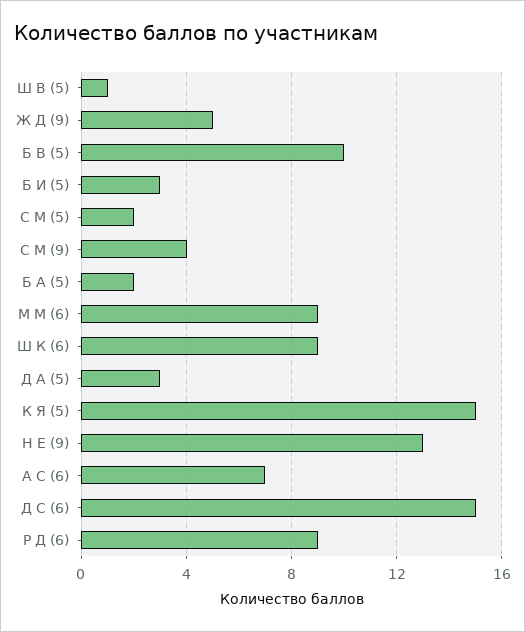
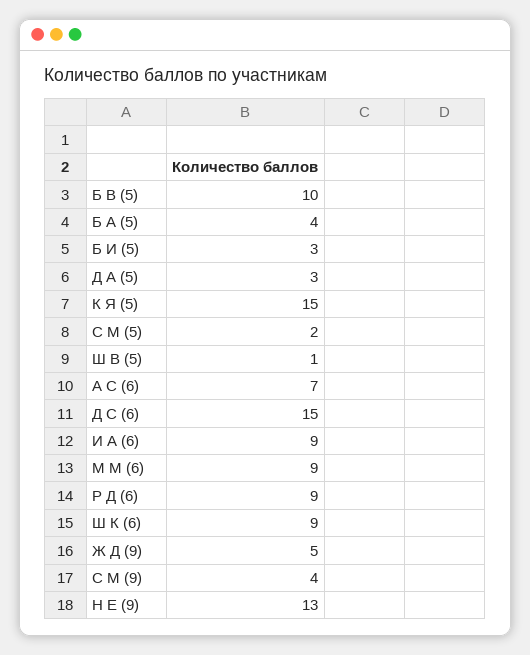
  {
    "Ш В (5)": 1,
    "Ж Д (9)": 5,
    "Б В (5)": 10,
    "Б И (5)": 3,
    "С М (5)": 2,
    "С М (9)": 4,
-   "Б А (5)": 2,
+   "Б А (5)": 4,
    "М М (6)": 9,
    "Ш К (6)": 9,
    "Д А (5)": 3,
    "К Я (5)": 15,
    "Н Е (9)": 13,
    "А С (6)": 7,
    "Д С (6)": 15,
-   "Р Д (6)": 9
+   "Р Д (6)": 9,
+   "И А (6)": 9
  }

